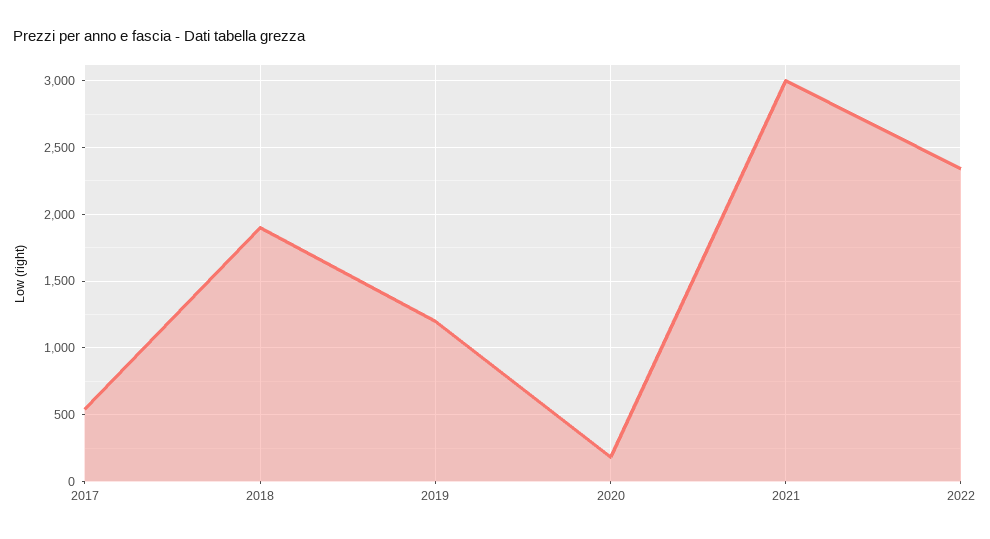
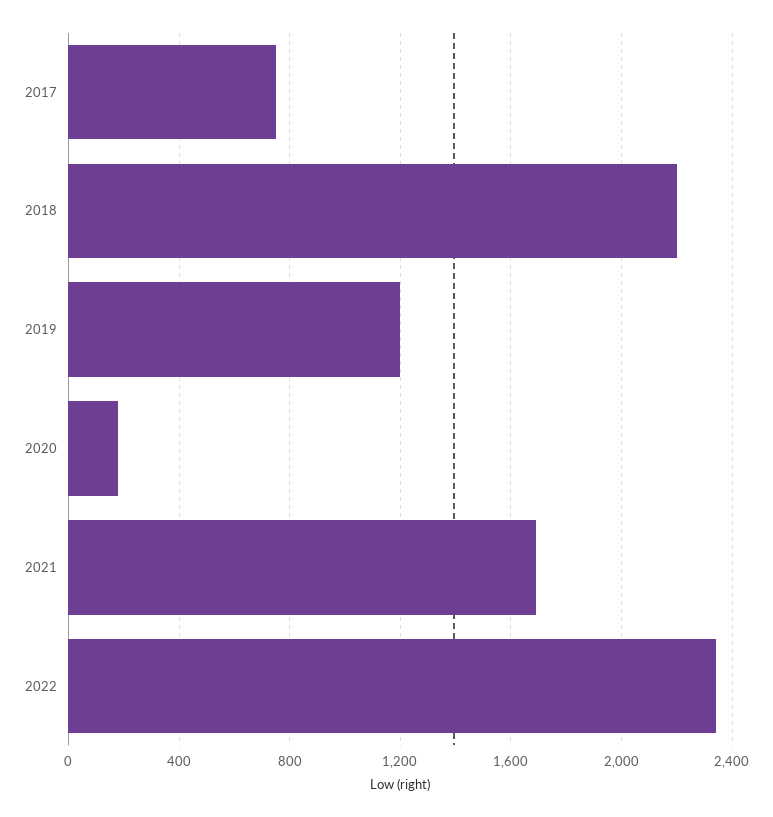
  {
-   "2017": 550,
+   "2017": 750,
-   "2018": 1900,
+   "2018": 2200,
    "2019": 1200,
    "2020": 200,
-   "2021": 3000,
+   "2021": 1700,
    "2022": 2350
  }

